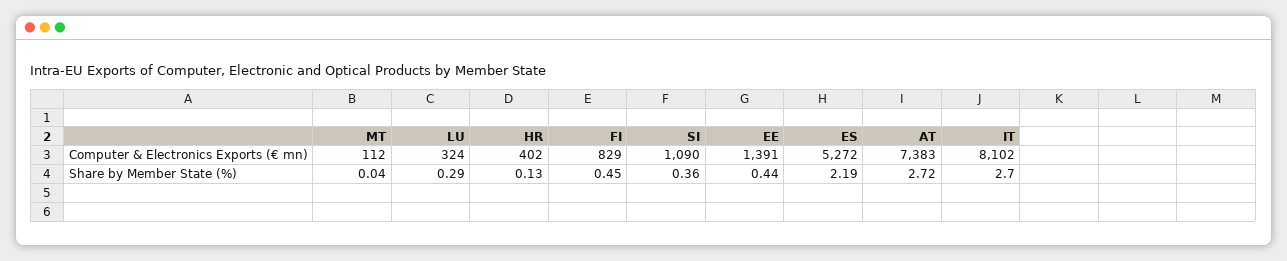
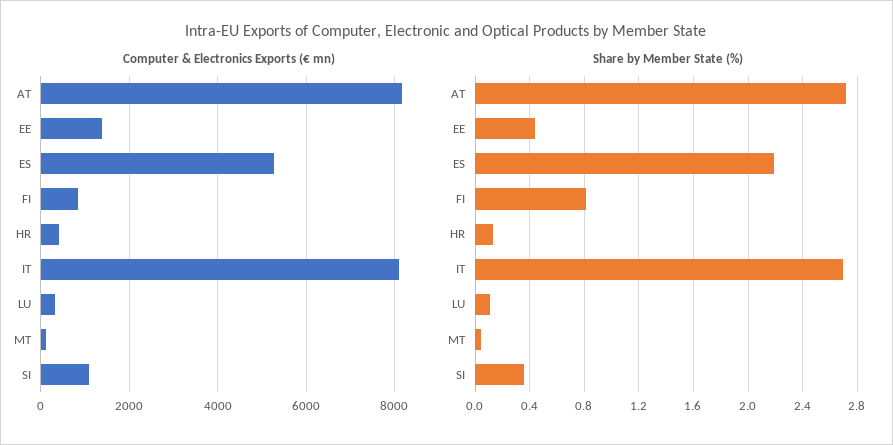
  {
    "Computer & Electronics Exports (€ mn)": {
      "MT": 112,
      "LU": 324,
      "HR": 402,
      "FI": 829,
      "SI": 1090,
      "EE": 1391,
      "ES": 5272,
-     "AT": 7383,
+     "AT": 8200,
      "IT": 8102
    },
    "Share by Member State (%)": {
      "MT": 0.04,
-     "LU": 0.29,
+     "LU": 0.1,
      "HR": 0.13,
-     "FI": 0.45,
+     "FI": 0.8,
      "SI": 0.36,
      "EE": 0.44,
      "ES": 2.19,
      "AT": 2.72,
      "IT": 2.7
    }
  }

